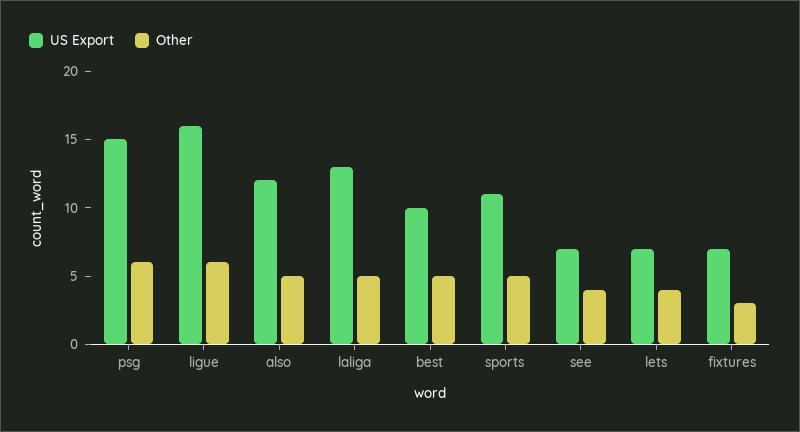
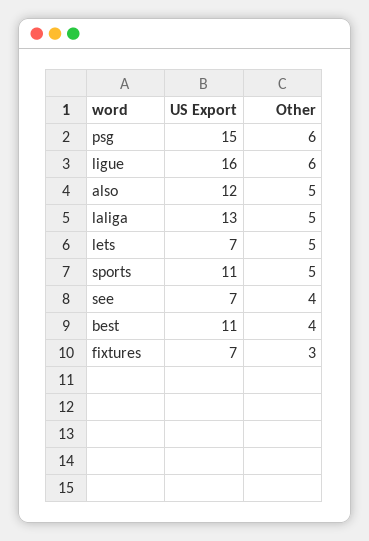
  {
    "US Export": {
      "psg": 15,
      "ligue": 16,
      "also": 12,
      "laliga": 13,
-     "best": 10,
+     "best": 11,
      "sports": 11,
      "see": 7,
      "lets": 7,
      "fixtures": 7
    },
    "Other": {
      "psg": 6,
      "ligue": 6,
      "also": 5,
      "laliga": 5,
-     "best": 5,
+     "best": 4,
      "sports": 5,
      "see": 4,
-     "lets": 4,
+     "lets": 5,
      "fixtures": 3
    }
  }

